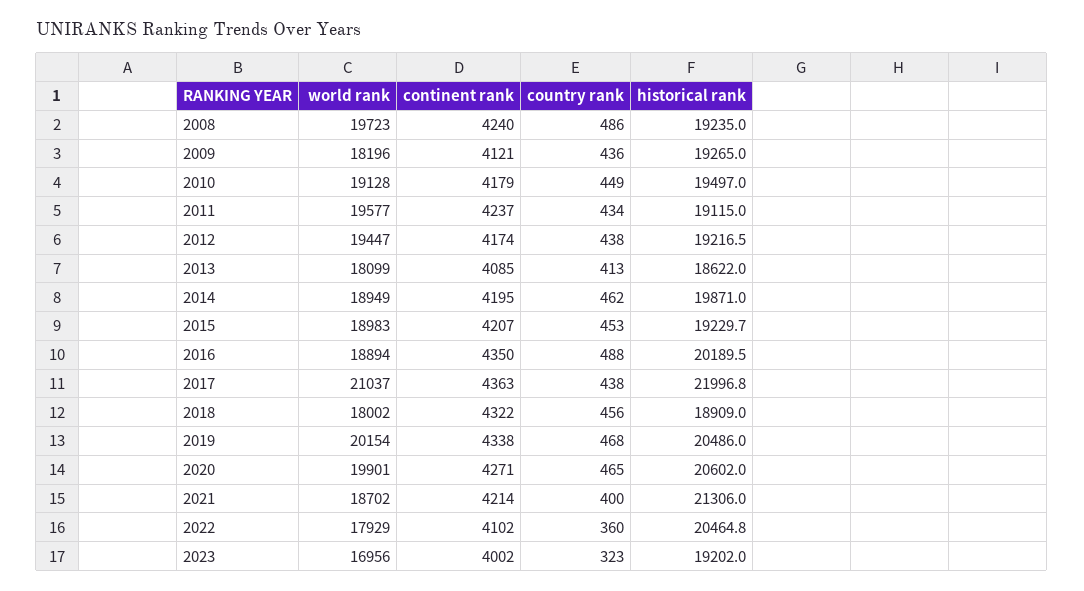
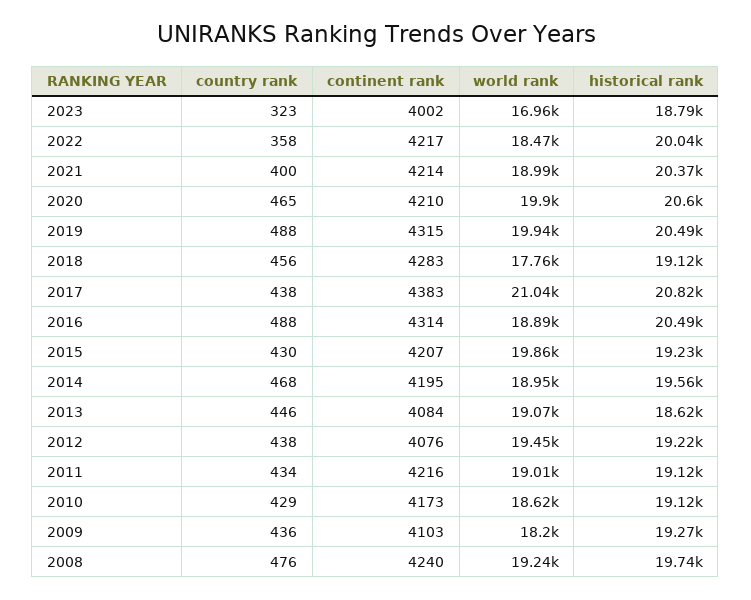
  {
    "world rank": {
-     "2008": 19723,
+     "2008": 19240,
      "2009": 18196,
-     "2010": 19128,
+     "2010": 18620,
-     "2011": 19577,
+     "2011": 19010,
      "2012": 19447,
-     "2013": 18099,
+     "2013": 19070,
      "2014": 18949,
-     "2015": 18983,
+     "2015": 19860,
      "2016": 18894,
      "2017": 21037,
-     "2018": 18002,
+     "2018": 17760,
-     "2019": 20154,
+     "2019": 19940,
      "2020": 19901,
-     "2021": 18702,
+     "2021": 18990,
-     "2022": 17929,
+     "2022": 18470,
      "2023": 16956
    },
    "continent rank": {
      "2008": 4240,
-     "2009": 4121,
+     "2009": 4103,
-     "2010": 4179,
+     "2010": 4173,
-     "2011": 4237,
+     "2011": 4216,
-     "2012": 4174,
+     "2012": 4076,
-     "2013": 4085,
+     "2013": 4084,
      "2014": 4195,
      "2015": 4207,
-     "2016": 4350,
+     "2016": 4314,
-     "2017": 4363,
+     "2017": 4383,
-     "2018": 4322,
+     "2018": 4283,
-     "2019": 4338,
+     "2019": 4315,
-     "2020": 4271,
+     "2020": 4210,
      "2021": 4214,
-     "2022": 4102,
+     "2022": 4217,
      "2023": 4002
    },
    "country rank": {
-     "2008": 486,
+     "2008": 476,
      "2009": 436,
-     "2010": 449,
+     "2010": 429,
      "2011": 434,
      "2012": 438,
-     "2013": 413,
+     "2013": 446,
-     "2014": 462,
+     "2014": 468,
-     "2015": 453,
+     "2015": 430,
      "2016": 488,
      "2017": 438,
      "2018": 456,
-     "2019": 468,
+     "2019": 488,
      "2020": 465,
      "2021": 400,
-     "2022": 360,
+     "2022": 358,
      "2023": 323
    },
    "historical rank": {
-     "2008": 19235,
+     "2008": 19740,
      "2009": 19265,
-     "2010": 19497,
+     "2010": 19120,
      "2011": 19115,
      "2012": 19216.5,
      "2013": 18622,
-     "2014": 19871,
+     "2014": 19560,
      "2015": 19229.7,
-     "2016": 20189.5,
+     "2016": 20490,
-     "2017": 21996.8,
+     "2017": 20820,
-     "2018": 18909,
+     "2018": 19120,
      "2019": 20486,
      "2020": 20602,
-     "2021": 21306,
+     "2021": 20370,
-     "2022": 20464.8,
+     "2022": 20040,
-     "2023": 19202
+     "2023": 18790
    }
  }

